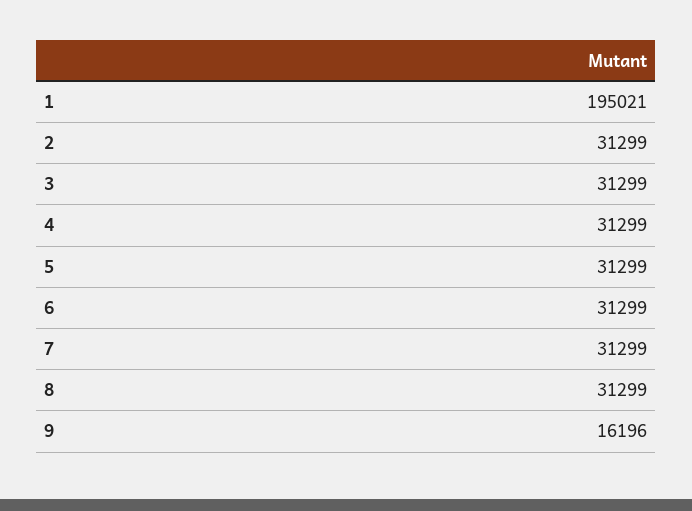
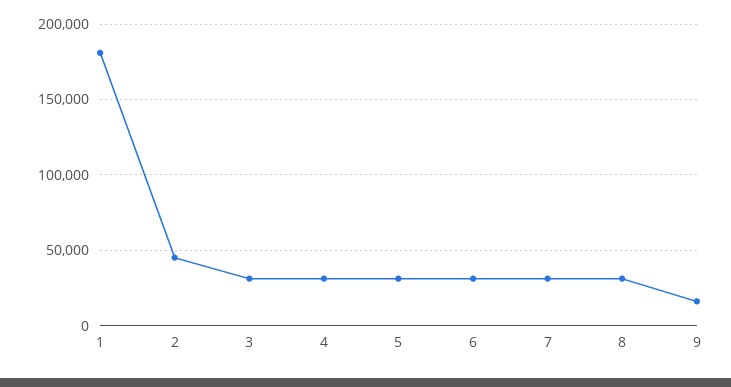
  {
-   "1": 195021,
+   "1": 180000,
-   "2": 31299,
+   "2": 45000,
    "3": 31299,
    "4": 31299,
    "5": 31299,
    "6": 31299,
    "7": 31299,
    "8": 31299,
    "9": 16196
  }

